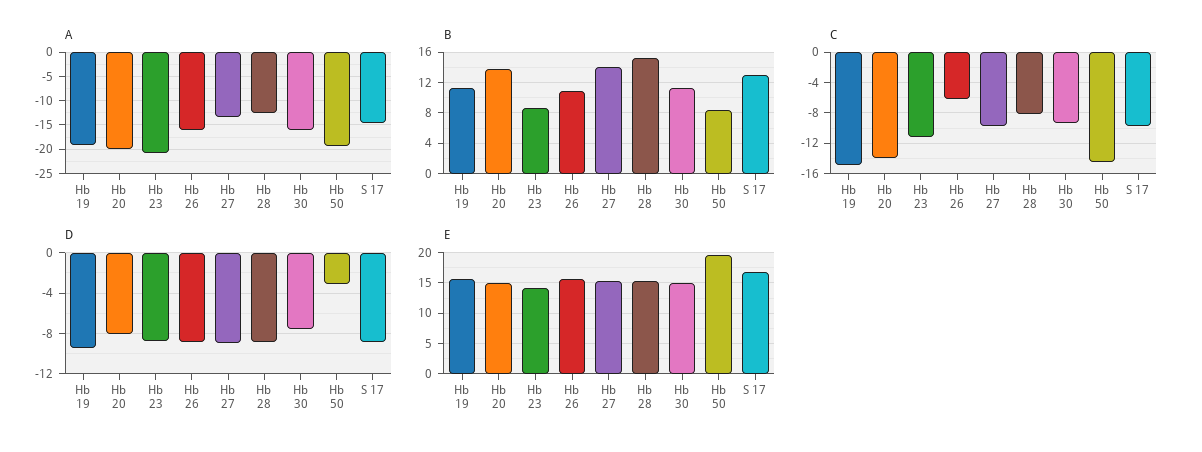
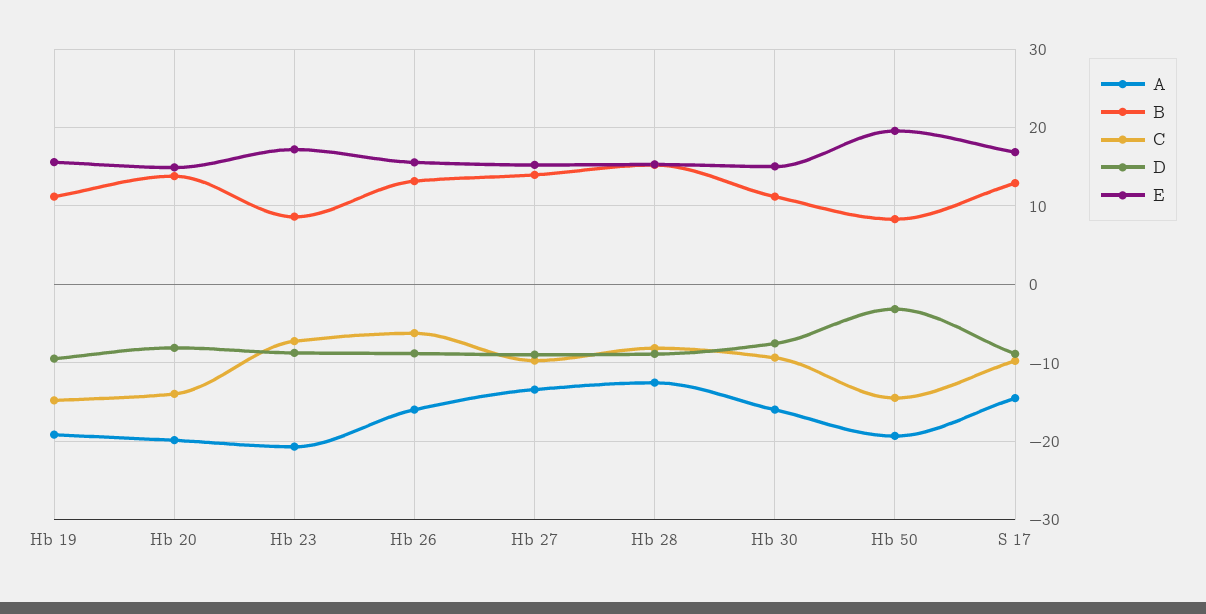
  {
    "A": {
      "Hb 19": -19,
      "Hb 20": -20,
      "Hb 23": -21,
      "Hb 26": -16,
      "Hb 27": -13,
      "Hb 28": -13,
      "Hb 30": -16,
      "Hb 50": -19,
      "S 17": -15
    },
    "B": {
      "Hb 19": 11,
      "Hb 20": 14,
      "Hb 23": 9,
-     "Hb 26": 11,
+     "Hb 26": 13,
      "Hb 27": 14,
      "Hb 28": 15,
      "Hb 30": 11,
      "Hb 50": 8,
      "S 17": 13
    },
    "C": {
      "Hb 19": -15,
      "Hb 20": -14,
-     "Hb 23": -11,
+     "Hb 23": -7,
      "Hb 26": -6,
      "Hb 27": -10,
      "Hb 28": -8,
      "Hb 30": -9,
      "Hb 50": -14,
      "S 17": -10
    },
    "D": {
      "Hb 19": -9,
      "Hb 20": -8,
      "Hb 23": -9,
      "Hb 26": -9,
      "Hb 27": -9,
      "Hb 28": -9,
      "Hb 30": -8,
      "Hb 50": -3,
      "S 17": -9
    },
    "E": {
      "Hb 19": 16,
      "Hb 20": 15,
-     "Hb 23": 14,
+     "Hb 23": 17,
      "Hb 26": 16,
      "Hb 27": 15,
      "Hb 28": 15,
      "Hb 30": 15,
      "Hb 50": 20,
      "S 17": 17
    }
  }

